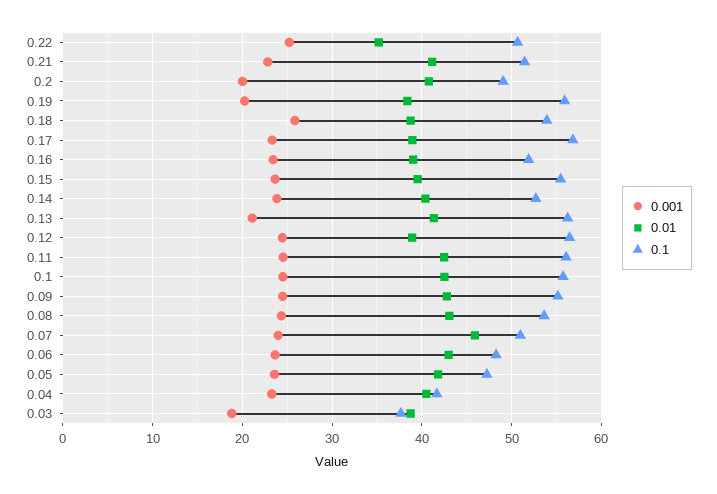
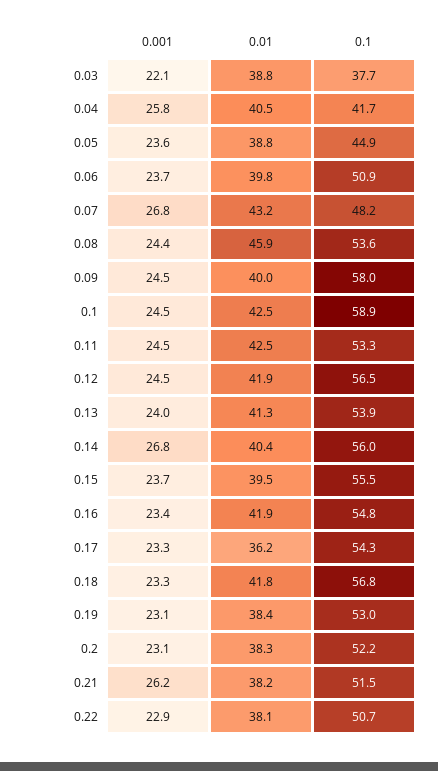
  {
    "0.001": {
-     "0.22": 25,
+     "0.22": 22.9,
-     "0.21": 23,
+     "0.21": 26.2,
-     "0.2": 20,
+     "0.2": 23.1,
-     "0.19": 20,
+     "0.19": 23.1,
-     "0.18": 26,
+     "0.18": 23.3,
      "0.17": 23.3,
      "0.16": 23.4,
      "0.15": 23.7,
-     "0.14": 24,
+     "0.14": 26.8,
-     "0.13": 21,
+     "0.13": 24,
      "0.12": 24.5,
      "0.11": 24.5,
      "0.1": 24.5,
      "0.09": 24.5,
      "0.08": 24.4,
-     "0.07": 24,
+     "0.07": 26.8,
      "0.06": 23.7,
      "0.05": 23.6,
-     "0.04": 23,
+     "0.04": 25.8,
-     "0.03": 19
+     "0.03": 22.1
    },
    "0.01": {
-     "0.22": 35,
+     "0.22": 38.1,
-     "0.21": 41,
+     "0.21": 38.2,
-     "0.2": 41,
+     "0.2": 38.3,
      "0.19": 38.4,
-     "0.18": 39,
+     "0.18": 41.8,
-     "0.17": 39,
+     "0.17": 36.2,
-     "0.16": 39,
+     "0.16": 41.9,
      "0.15": 39.5,
      "0.14": 40.4,
      "0.13": 41.3,
-     "0.12": 39,
+     "0.12": 41.9,
      "0.11": 42.5,
      "0.1": 42.5,
-     "0.09": 43,
+     "0.09": 40,
-     "0.08": 43,
+     "0.08": 45.9,
-     "0.07": 46,
+     "0.07": 43.2,
-     "0.06": 43,
+     "0.06": 39.8,
-     "0.05": 42,
+     "0.05": 38.8,
      "0.04": 40.5,
      "0.03": 38.8
    },
    "0.1": {
      "0.22": 50.7,
      "0.21": 51.5,
-     "0.2": 49,
+     "0.2": 52.2,
-     "0.19": 56,
+     "0.19": 53,
-     "0.18": 54,
+     "0.18": 56.8,
-     "0.17": 57,
+     "0.17": 54.3,
-     "0.16": 52,
+     "0.16": 54.8,
      "0.15": 55.5,
-     "0.14": 53,
+     "0.14": 56,
-     "0.13": 56,
+     "0.13": 53.9,
      "0.12": 56.5,
-     "0.11": 56,
+     "0.11": 53.3,
-     "0.1": 56,
+     "0.1": 58.9,
-     "0.09": 55,
+     "0.09": 58,
      "0.08": 53.6,
-     "0.07": 51,
+     "0.07": 48.2,
-     "0.06": 48,
+     "0.06": 50.9,
-     "0.05": 47,
+     "0.05": 44.9,
      "0.04": 41.7,
      "0.03": 37.7
    }
  }

